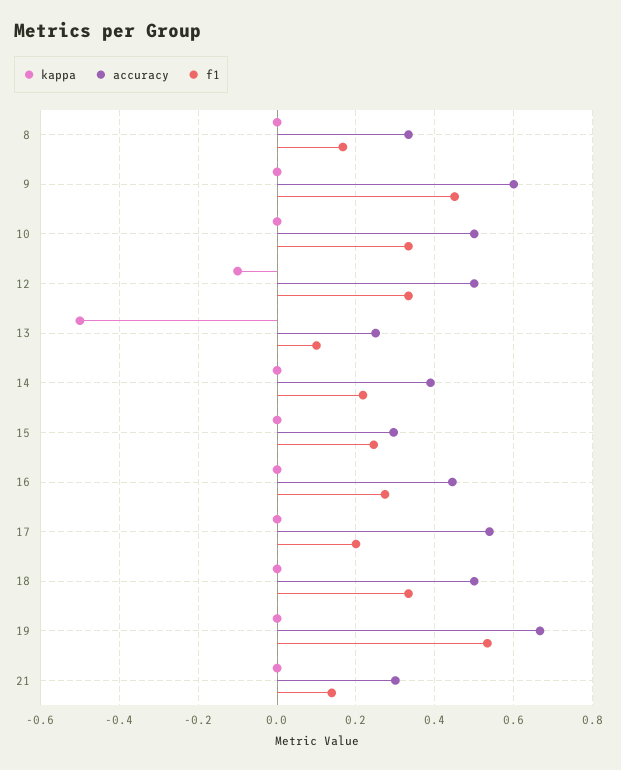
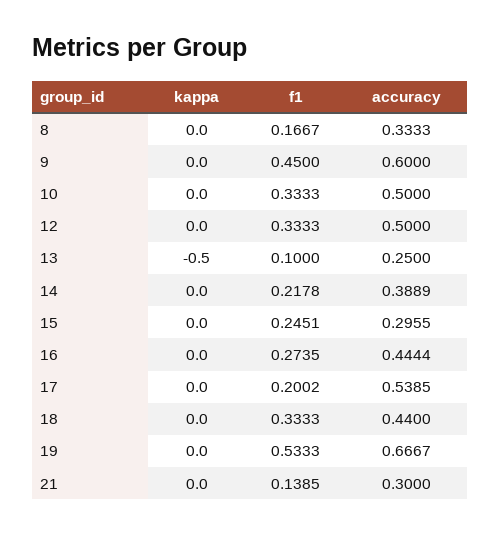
  {
    "kappa": {
      "8": 0,
      "9": 0,
      "10": 0,
-     "12": -0.1,
+     "12": 0,
      "13": -0.5,
      "14": 0,
      "15": 0,
      "16": 0,
      "17": 0,
      "18": 0,
      "19": 0,
      "21": 0
    },
    "accuracy": {
      "8": 0.3333,
      "9": 0.6,
      "10": 0.5,
      "12": 0.5,
      "13": 0.25,
      "14": 0.3889,
      "15": 0.2955,
      "16": 0.4444,
      "17": 0.5385,
-     "18": 0.5,
+     "18": 0.44,
      "19": 0.6667,
      "21": 0.3
    },
    "f1": {
      "8": 0.1667,
      "9": 0.45,
      "10": 0.3333,
      "12": 0.3333,
      "13": 0.1,
      "14": 0.2178,
      "15": 0.2451,
      "16": 0.2735,
      "17": 0.2002,
      "18": 0.3333,
      "19": 0.5333,
      "21": 0.1385
    }
  }

